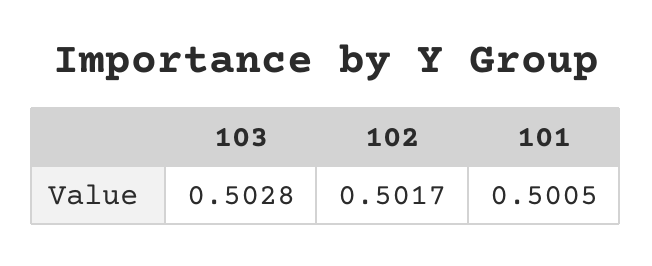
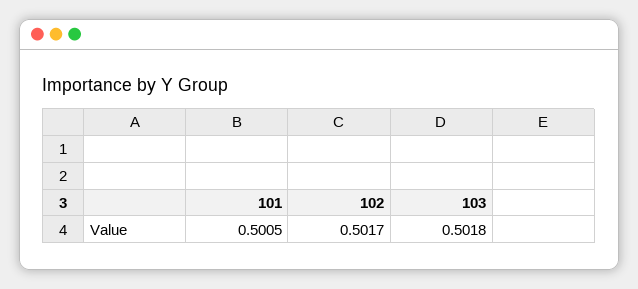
  {
-   "103": 0.5028,
+   "103": 0.5018,
    "102": 0.5017,
    "101": 0.5005
  }

